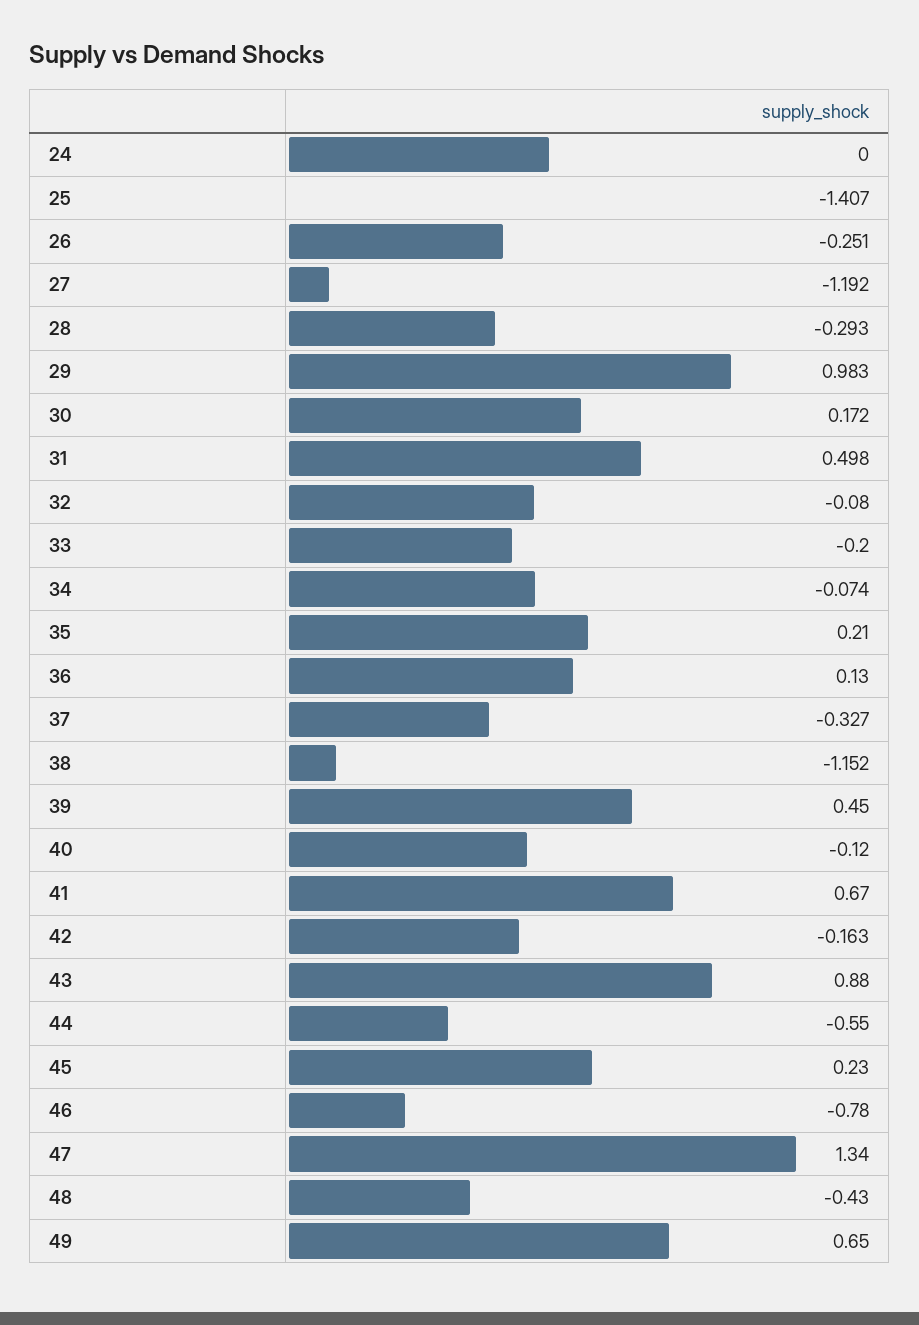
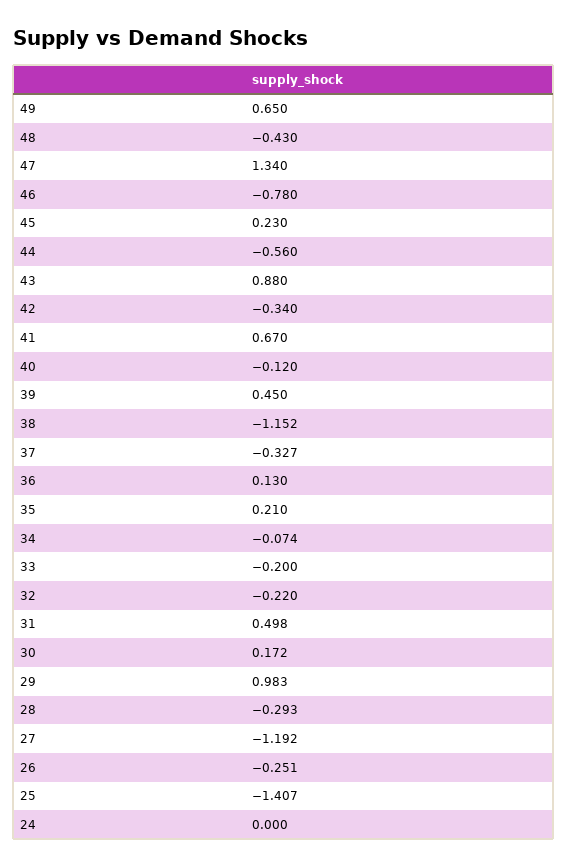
  {
    "24": 0,
    "25": -1.407,
    "26": -0.251,
    "27": -1.192,
    "28": -0.293,
    "29": 0.983,
    "30": 0.172,
    "31": 0.498,
-   "32": -0.08,
+   "32": -0.22,
    "33": -0.2,
    "34": -0.074,
    "35": 0.21,
    "36": 0.13,
    "37": -0.327,
    "38": -1.152,
    "39": 0.45,
    "40": -0.12,
    "41": 0.67,
-   "42": -0.163,
+   "42": -0.34,
    "43": 0.88,
-   "44": -0.55,
+   "44": -0.56,
    "45": 0.23,
    "46": -0.78,
    "47": 1.34,
    "48": -0.43,
    "49": 0.65
  }

